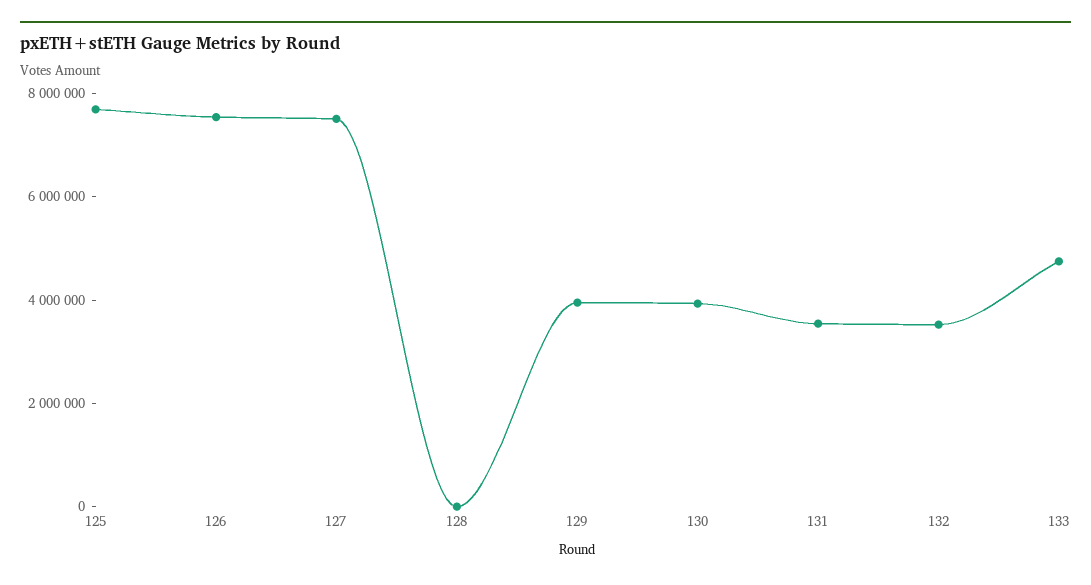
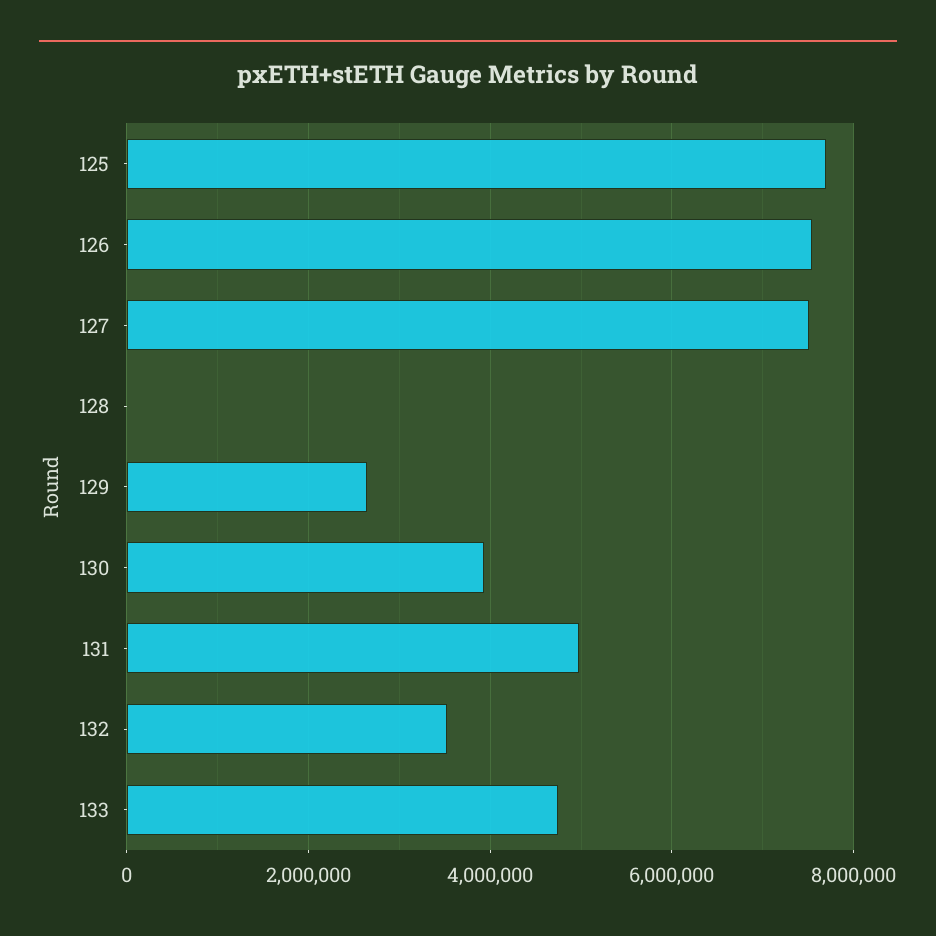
  {
    "125": 7600000,
    "126": 7600000,
    "127": 7600000,
    "128": 0,
-   "129": 4000000,
+   "129": 2600000,
    "130": 4000000,
-   "131": 3500000,
+   "131": 5000000,
    "132": 3600000,
    "133": 4800000
  }

